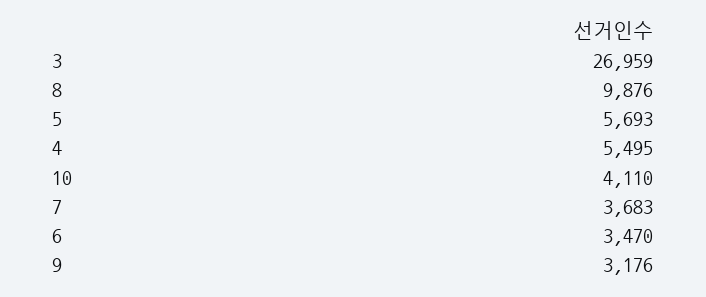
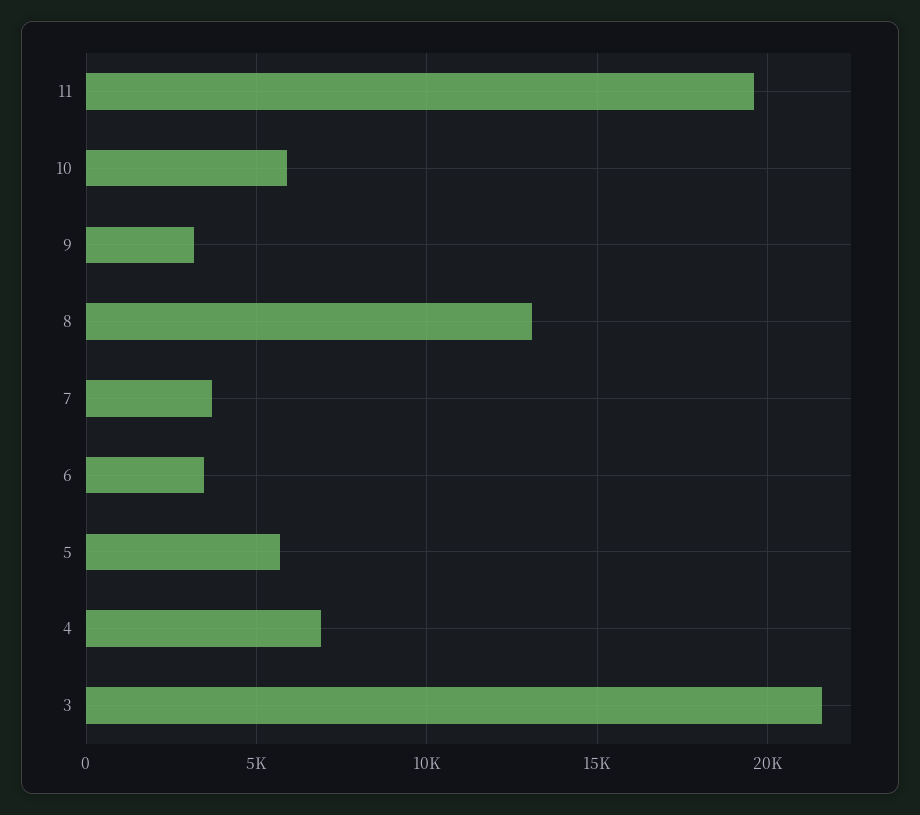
  {
-   "3": 26959,
+   "3": 21500,
-   "8": 9876,
+   "8": 13000,
    "5": 5693,
-   "4": 5495,
+   "4": 7000,
-   "10": 4110,
+   "10": 6000,
    "7": 3683,
    "6": 3470,
-   "9": 3176
+   "9": 3176,
+   "11": 19500
  }

